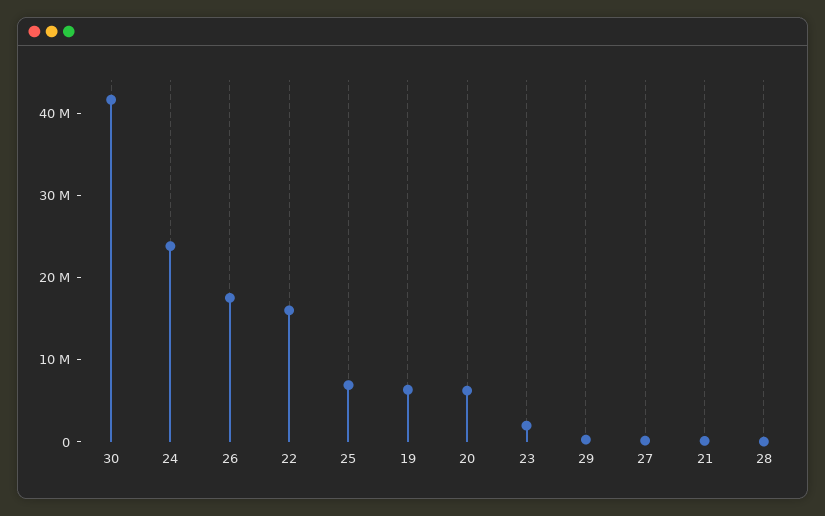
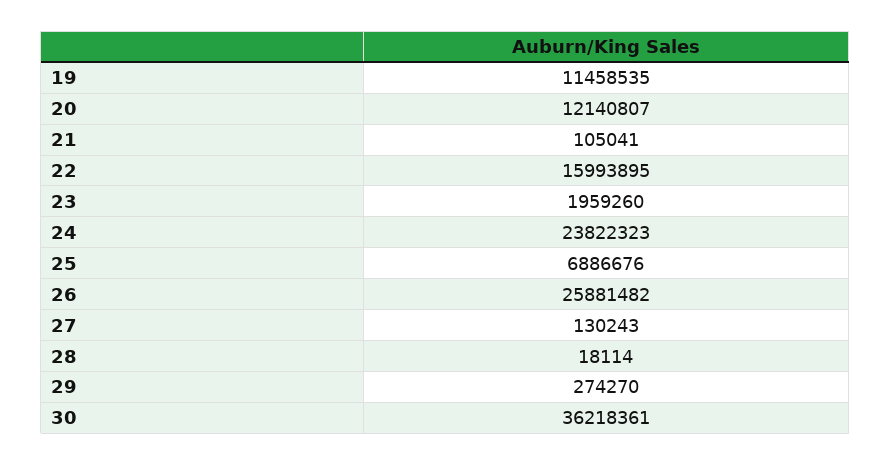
  {
-   "30": 42000000,
+   "30": 36218361,
    "24": 23822323,
-   "26": 18000000,
+   "26": 25881482,
    "22": 15993895,
    "25": 6886676,
-   "19": 6000000,
+   "19": 11458535,
-   "20": 6000000,
+   "20": 12140807,
    "23": 1959260,
    "29": 274270,
    "27": 130243,
    "21": 105041,
    "28": 18114
  }

